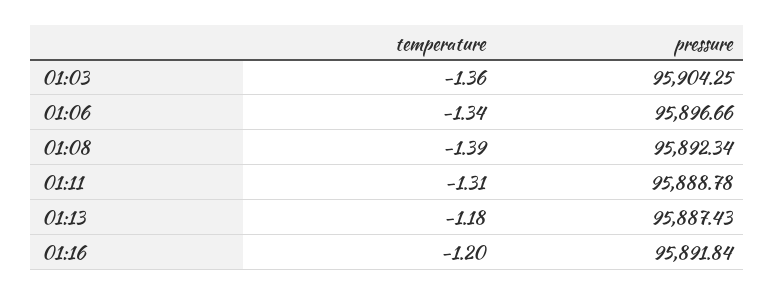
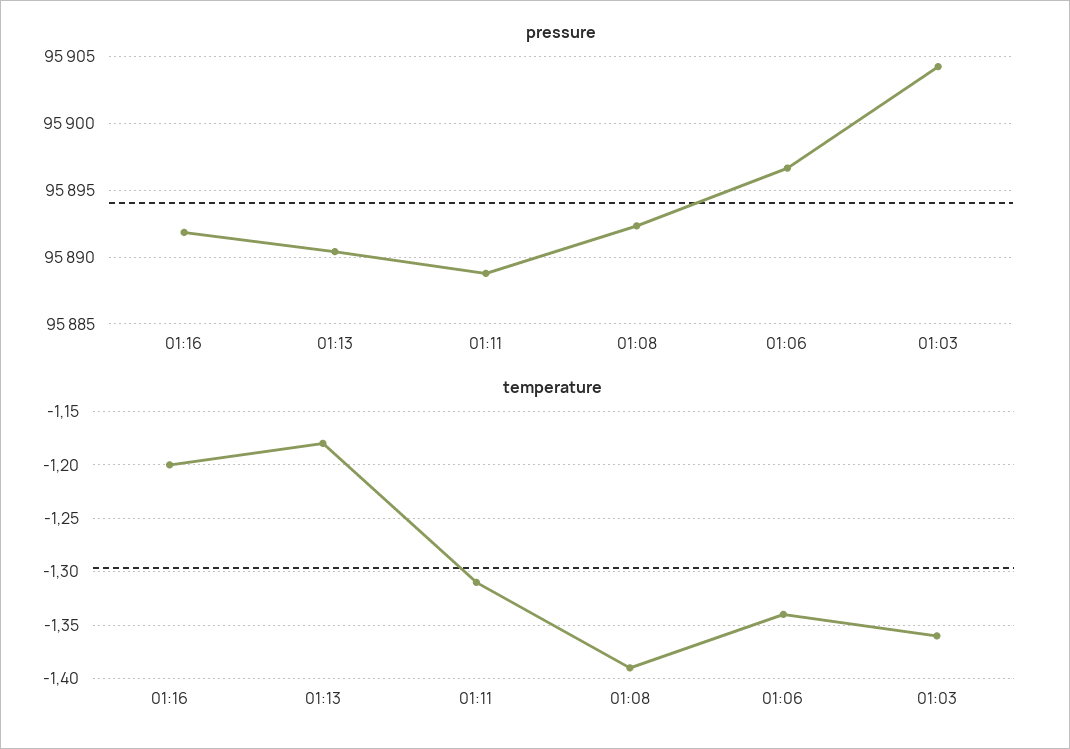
  {
    "temperature": {
      "01:03": -1.36,
      "01:06": -1.34,
      "01:08": -1.39,
      "01:11": -1.31,
      "01:13": -1.18,
      "01:16": -1.2
    },
    "pressure": {
      "01:03": 95904.25,
      "01:06": 95896.66,
      "01:08": 95892.34,
      "01:11": 95888.78,
-     "01:13": 95887.43,
+     "01:13": 95890.5,
      "01:16": 95891.84
    }
  }

